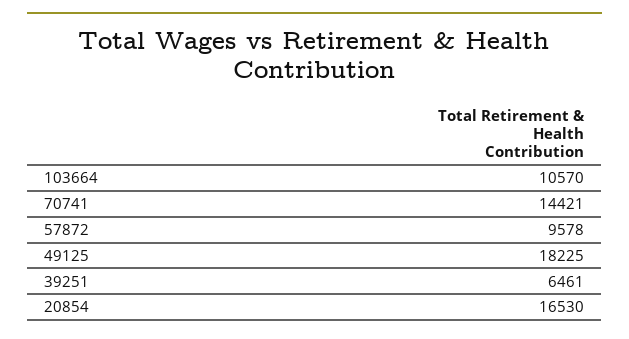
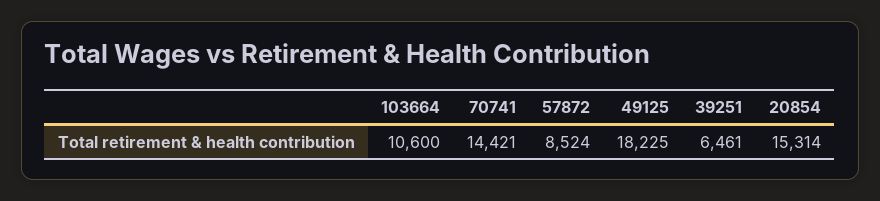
  {
-   "103664": 10570,
+   "103664": 10600,
    "70741": 14421,
-   "57872": 9578,
+   "57872": 8524,
    "49125": 18225,
    "39251": 6461,
-   "20854": 16530
+   "20854": 15314
  }

